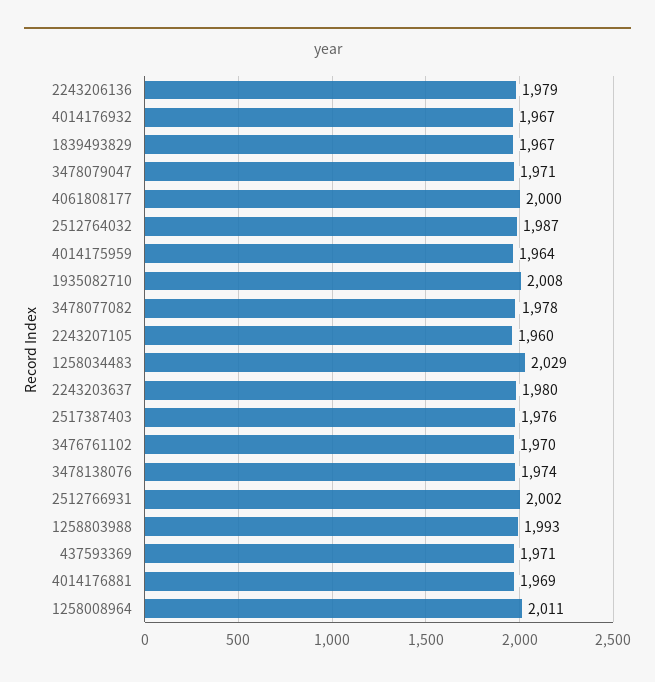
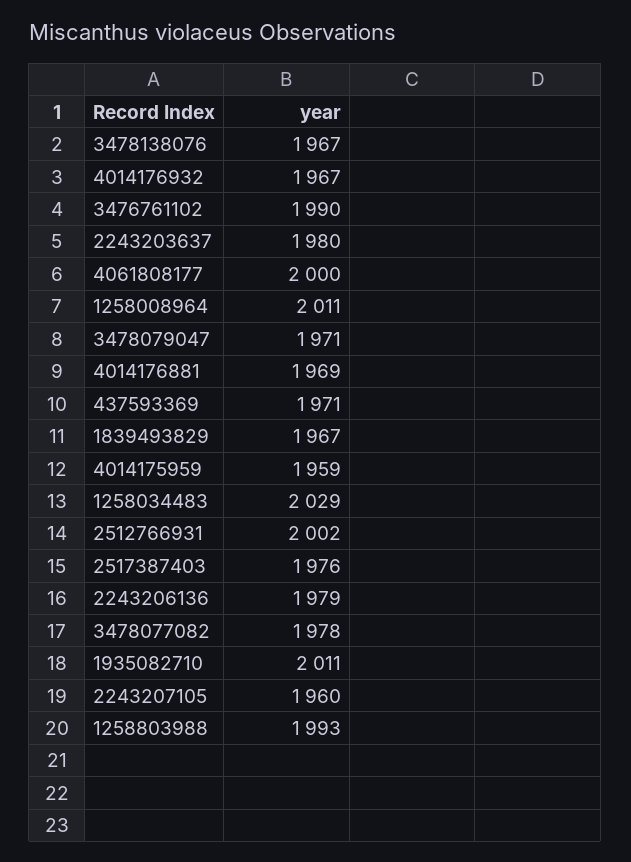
  {
    "2243206136": 1979,
    "4014176932": 1967,
    "1839493829": 1967,
    "3478079047": 1971,
    "4061808177": 2000,
-   "2512764032": 1987,
-   "4014175959": 1964,
+   "4014175959": 1959,
-   "1935082710": 2008,
+   "1935082710": 2011,
    "3478077082": 1978,
    "2243207105": 1960,
    "1258034483": 2029,
    "2243203637": 1980,
    "2517387403": 1976,
-   "3476761102": 1970,
+   "3476761102": 1990,
-   "3478138076": 1974,
+   "3478138076": 1967,
    "2512766931": 2002,
    "1258803988": 1993,
    "437593369": 1971,
    "4014176881": 1969,
    "1258008964": 2011
  }

